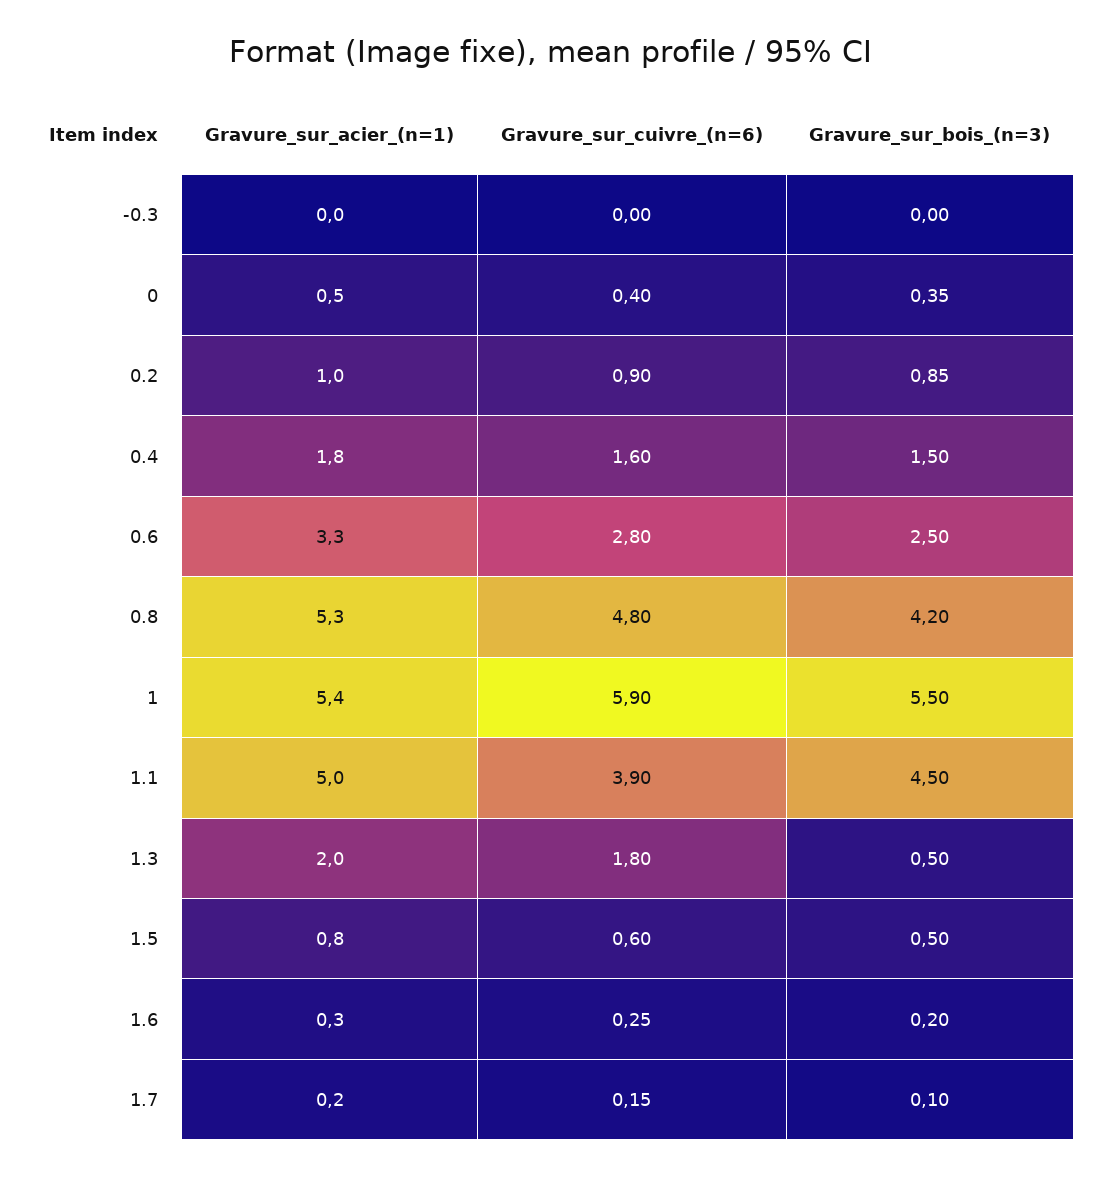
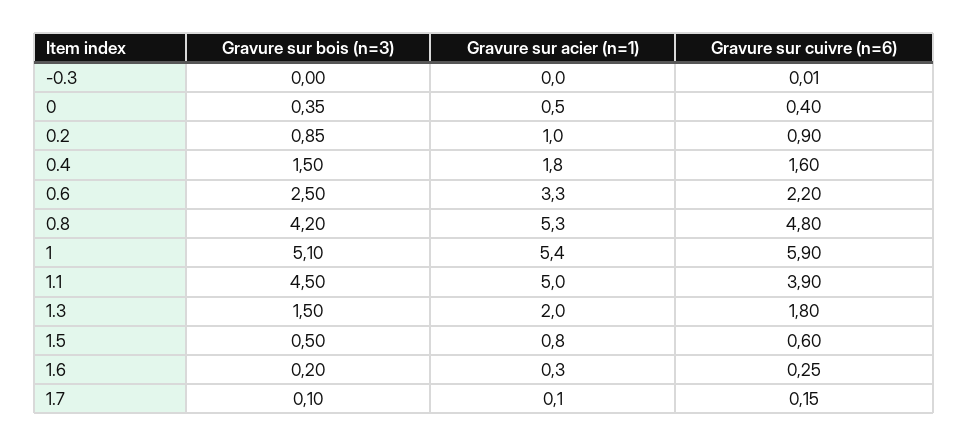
  {
    "Gravure_sur_acier_(n=1)": {
      "-0.3": 0,
      "0": 0.5,
      "0.2": 1,
      "0.4": 1.8,
      "0.6": 3.3,
      "0.8": 5.3,
      "1": 5.4,
      "1.1": 5,
      "1.3": 2,
      "1.5": 0.8,
      "1.6": 0.3,
-     "1.7": 0.2
+     "1.7": 0.1
    },
    "Gravure_sur_cuivre_(n=6)": {
-     "-0.3": 0,
+     "-0.3": 0.01,
      "0": 0.4,
      "0.2": 0.9,
      "0.4": 1.6,
-     "0.6": 2.8,
+     "0.6": 2.2,
      "0.8": 4.8,
      "1": 5.9,
      "1.1": 3.9,
      "1.3": 1.8,
      "1.5": 0.6,
      "1.6": 0.25,
      "1.7": 0.15
    },
    "Gravure_sur_bois_(n=3)": {
      "-0.3": 0,
      "0": 0.35,
      "0.2": 0.85,
      "0.4": 1.5,
      "0.6": 2.5,
      "0.8": 4.2,
-     "1": 5.5,
+     "1": 5.1,
      "1.1": 4.5,
-     "1.3": 0.5,
+     "1.3": 1.5,
      "1.5": 0.5,
      "1.6": 0.2,
      "1.7": 0.1
    }
  }

